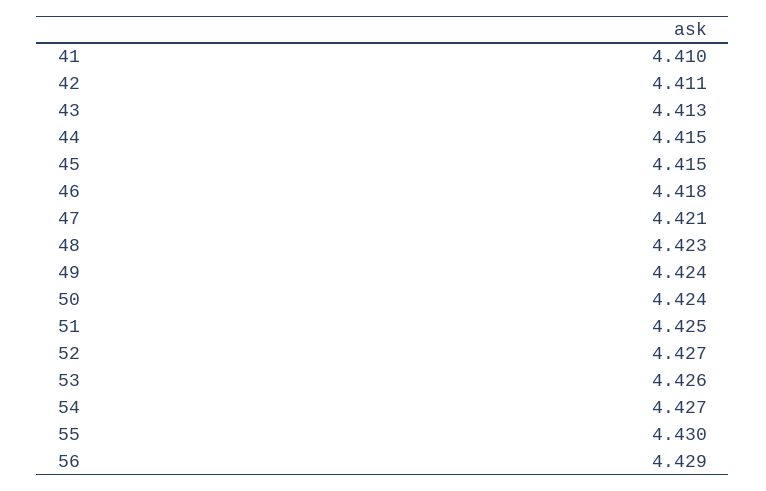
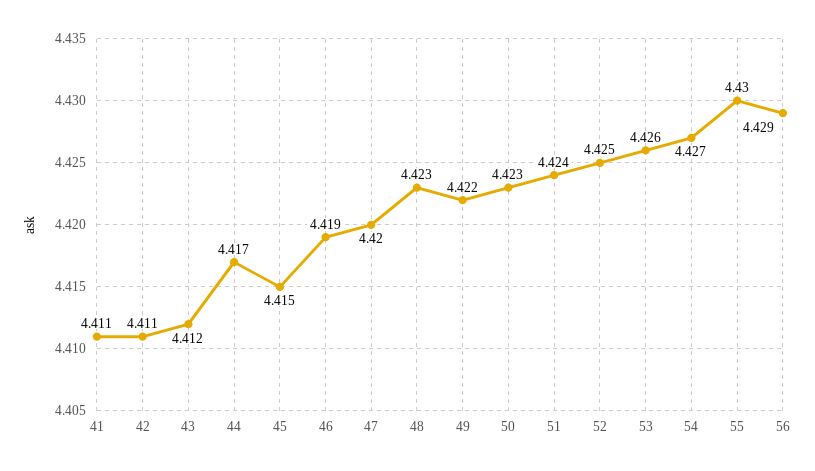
  {
-   "41": 4.41,
+   "41": 4.411,
    "42": 4.411,
-   "43": 4.413,
+   "43": 4.412,
-   "44": 4.415,
+   "44": 4.417,
    "45": 4.415,
-   "46": 4.418,
+   "46": 4.419,
-   "47": 4.421,
+   "47": 4.42,
    "48": 4.423,
-   "49": 4.424,
+   "49": 4.422,
-   "50": 4.424,
+   "50": 4.423,
-   "51": 4.425,
+   "51": 4.424,
-   "52": 4.427,
+   "52": 4.425,
    "53": 4.426,
    "54": 4.427,
    "55": 4.43,
    "56": 4.429
  }

